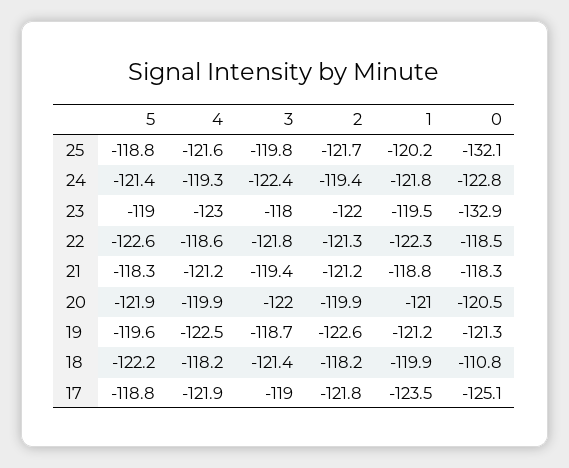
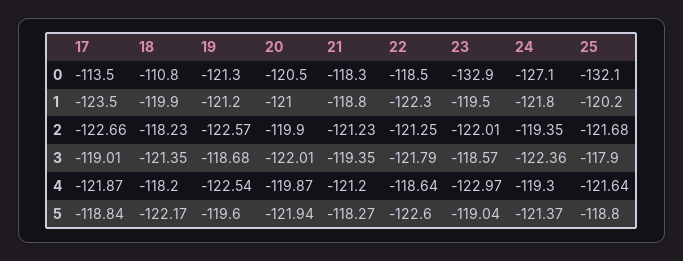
  {
    "5": {
      "25": -118.8,
      "24": -121.37,
      "23": -119.04,
      "22": -122.6,
      "21": -118.27,
      "20": -121.94,
      "19": -119.6,
      "18": -122.17,
      "17": -118.84
    },
    "4": {
      "25": -121.64,
      "24": -119.3,
      "23": -122.97,
      "22": -118.64,
      "21": -121.2,
      "20": -119.87,
      "19": -122.54,
      "18": -118.2,
      "17": -121.87
    },
    "3": {
-     "25": -119.8,
+     "25": -117.9,
      "24": -122.36,
-     "23": -118,
+     "23": -118.57,
      "22": -121.79,
      "21": -119.35,
      "20": -122.01,
      "19": -118.68,
      "18": -121.35,
      "17": -119.01
    },
    "2": {
      "25": -121.68,
      "24": -119.35,
      "23": -122.01,
      "22": -121.25,
      "21": -121.23,
      "20": -119.9,
      "19": -122.57,
      "18": -118.23,
-     "17": -121.8
+     "17": -122.66
    },
    "1": {
      "25": -120.2,
      "24": -121.8,
      "23": -119.5,
      "22": -122.3,
      "21": -118.8,
      "20": -121,
      "19": -121.2,
      "18": -119.9,
      "17": -123.5
    },
    "0": {
      "25": -132.1,
-     "24": -122.8,
+     "24": -127.1,
      "23": -132.9,
      "22": -118.5,
      "21": -118.3,
      "20": -120.5,
      "19": -121.3,
      "18": -110.8,
-     "17": -125.1
+     "17": -113.5
    }
  }

